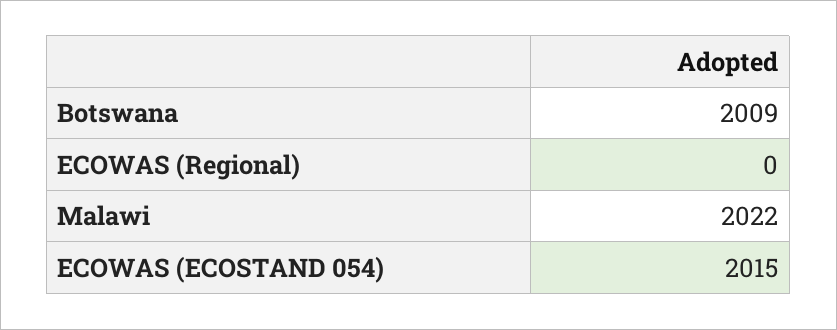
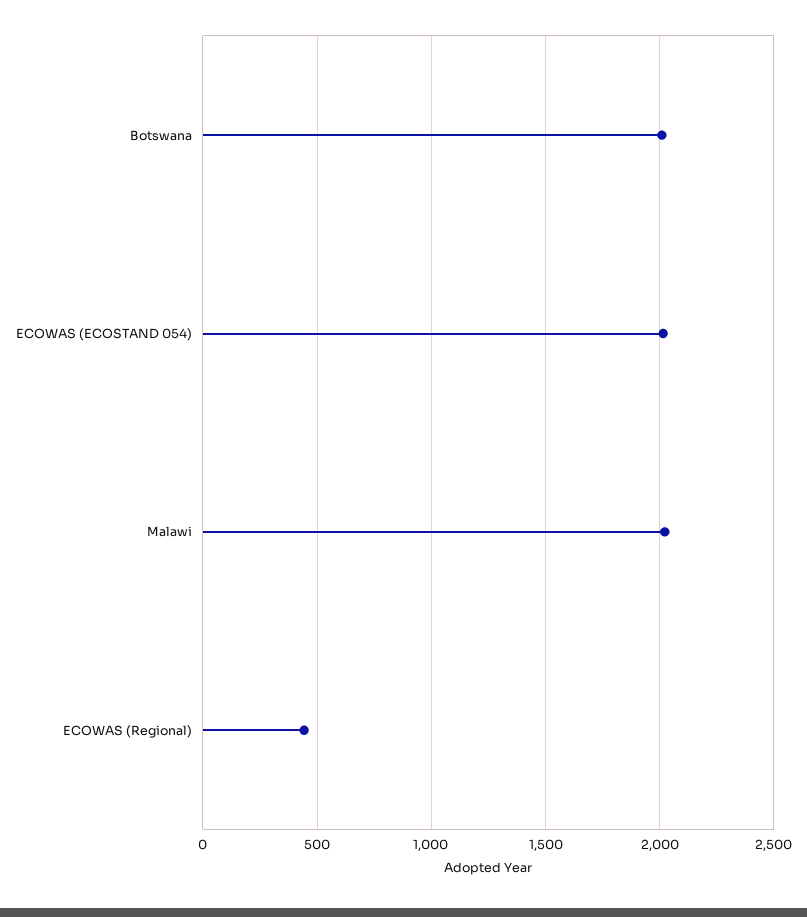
  {
    "Botswana": 2009,
-   "ECOWAS (Regional)": 0,
+   "ECOWAS (Regional)": 450,
    "Malawi": 2022,
    "ECOWAS (ECOSTAND 054)": 2015
  }

